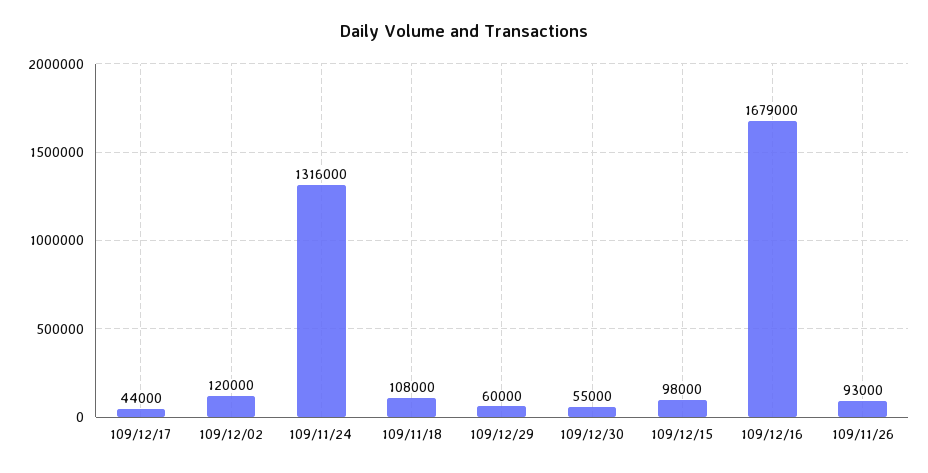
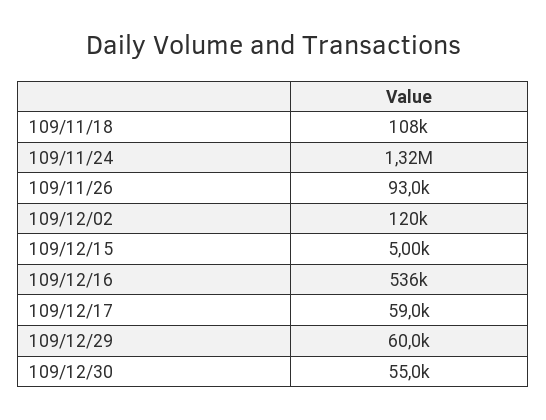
  {
-   "109/12/17": 44000,
+   "109/12/17": 59000,
    "109/12/02": 120000,
    "109/11/24": 1316000,
    "109/11/18": 108000,
    "109/12/29": 60000,
    "109/12/30": 55000,
-   "109/12/15": 98000,
+   "109/12/15": 5000,
-   "109/12/16": 1679000,
+   "109/12/16": 536000,
    "109/11/26": 93000
  }

